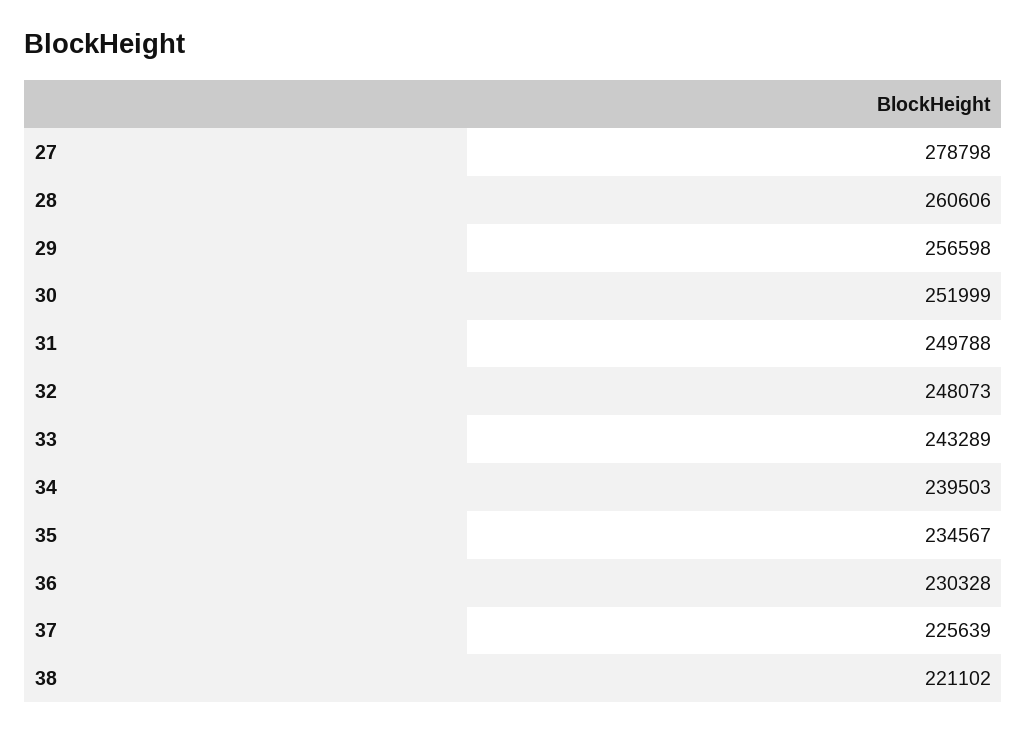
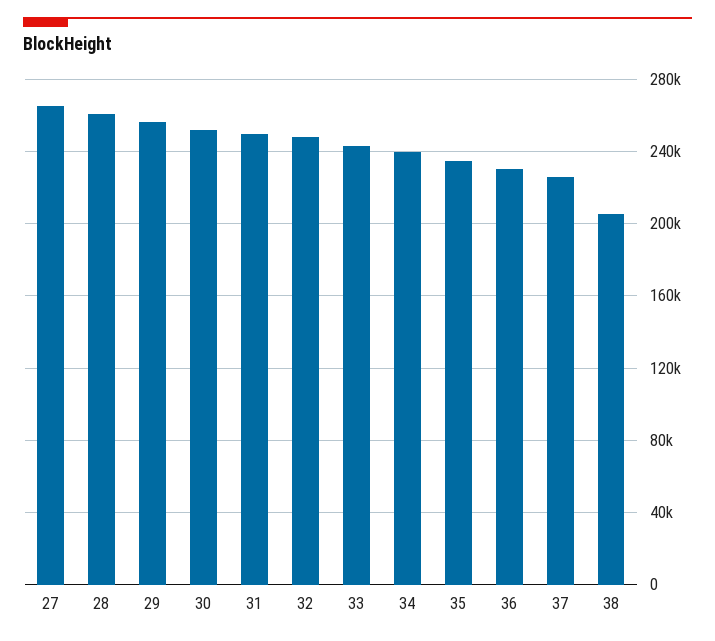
  {
-   "27": 278798,
+   "27": 265000,
    "28": 260606,
    "29": 256598,
    "30": 251999,
    "31": 249788,
    "32": 248073,
    "33": 243289,
    "34": 239503,
    "35": 234567,
    "36": 230328,
    "37": 225639,
-   "38": 221102
+   "38": 205000
  }

